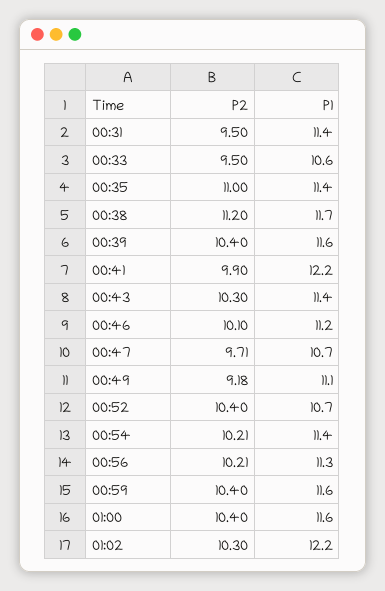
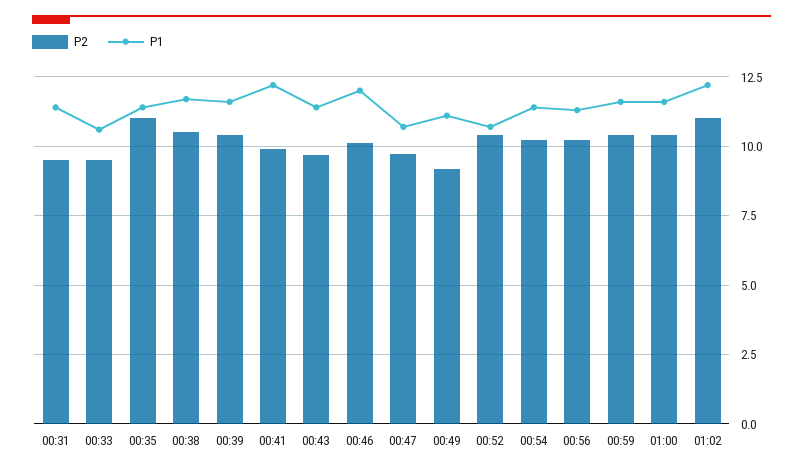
  {
    "P2": {
      "00:31": 9.5,
      "00:33": 9.5,
      "00:35": 11,
-     "00:38": 11.2,
+     "00:38": 10.5,
      "00:39": 10.4,
      "00:41": 9.9,
-     "00:43": 10.3,
+     "00:43": 9.75,
      "00:46": 10.1,
      "00:47": 9.71,
      "00:49": 9.18,
      "00:52": 10.4,
      "00:54": 10.21,
      "00:56": 10.21,
      "00:59": 10.4,
      "01:00": 10.4,
-     "01:02": 10.3
+     "01:02": 11
    },
    "P1": {
      "00:31": 11.4,
      "00:33": 10.6,
      "00:35": 11.4,
      "00:38": 11.7,
      "00:39": 11.6,
      "00:41": 12.2,
      "00:43": 11.4,
-     "00:46": 11.2,
+     "00:46": 12,
      "00:47": 10.7,
      "00:49": 11.1,
      "00:52": 10.7,
      "00:54": 11.4,
      "00:56": 11.3,
      "00:59": 11.6,
      "01:00": 11.6,
      "01:02": 12.2
    }
  }

